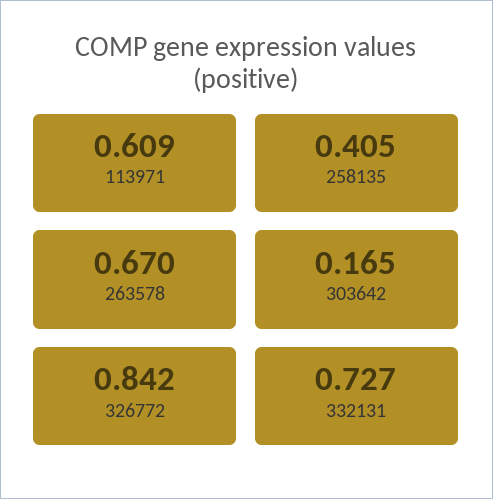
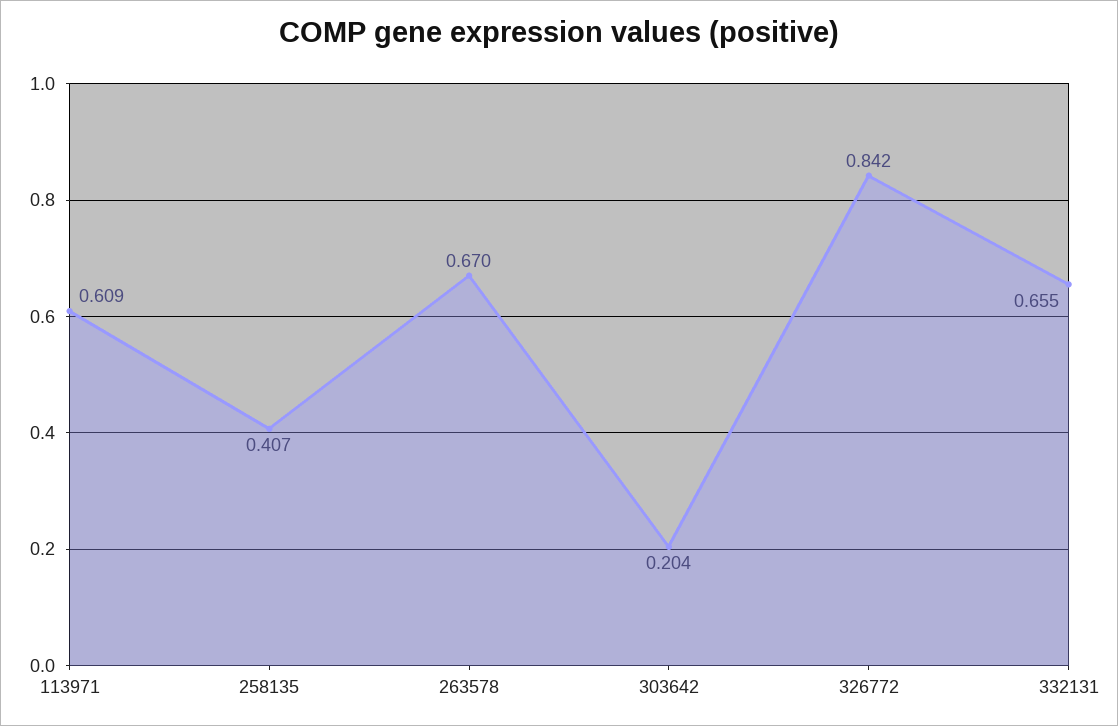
  {
    "113971": 0.609,
-   "258135": 0.405,
+   "258135": 0.407,
    "263578": 0.67,
-   "303642": 0.165,
+   "303642": 0.204,
    "326772": 0.842,
-   "332131": 0.727
+   "332131": 0.655
  }

